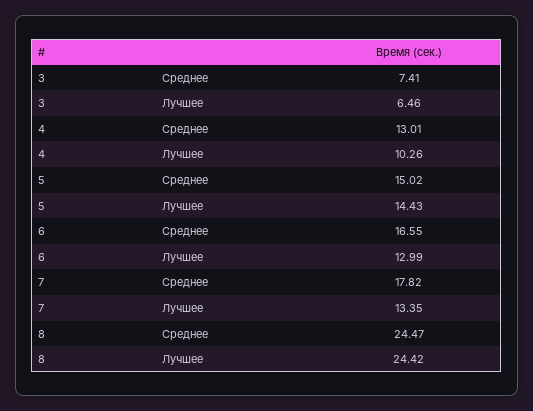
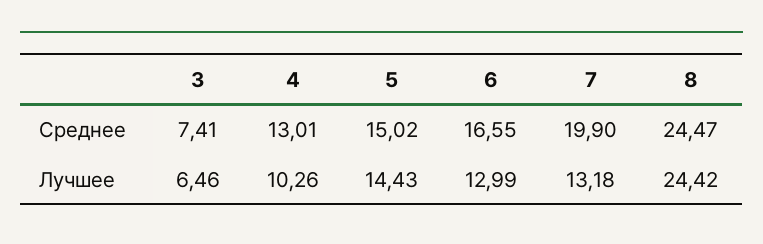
  {
    "3": {
      "Среднее": 7.41,
      "Лучшее": 6.46
    },
    "4": {
      "Среднее": 13.01,
      "Лучшее": 10.26
    },
    "5": {
      "Среднее": 15.02,
      "Лучшее": 14.43
    },
    "6": {
      "Среднее": 16.55,
      "Лучшее": 12.99
    },
    "7": {
-     "Среднее": 17.82,
+     "Среднее": 19.9,
-     "Лучшее": 13.35
+     "Лучшее": 13.18
    },
    "8": {
      "Среднее": 24.47,
      "Лучшее": 24.42
    }
  }

